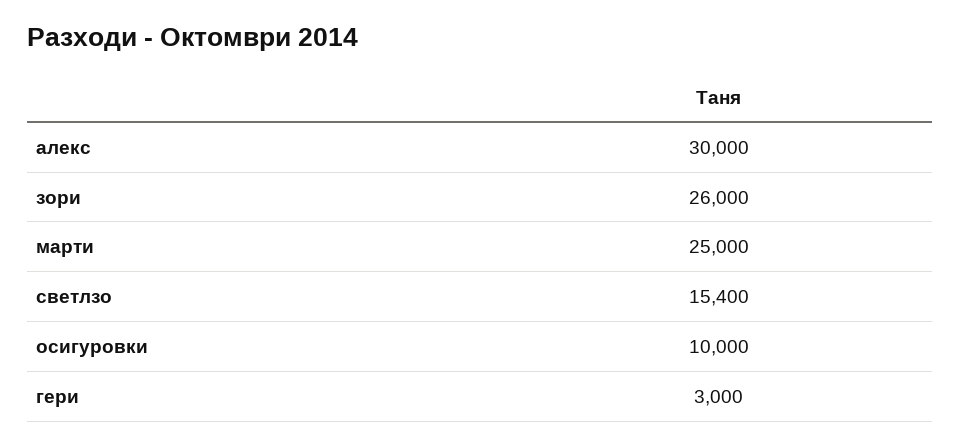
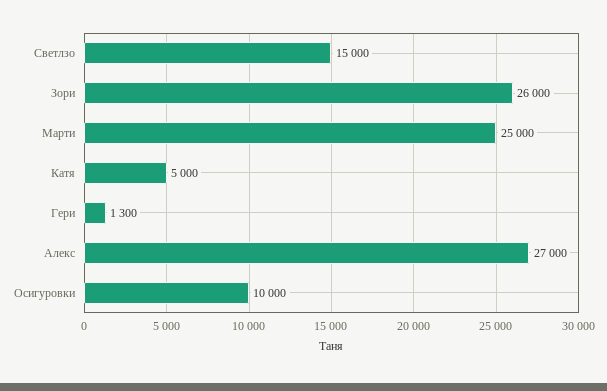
  {
-   "алекс": 30000,
+   "алекс": 27000,
    "зори": 26000,
    "марти": 25000,
-   "светлзо": 15400,
+   "светлзо": 15000,
    "осигуровки": 10000,
-   "гери": 3000
+   "гери": 1300,
+   "Катя": 5000
  }

